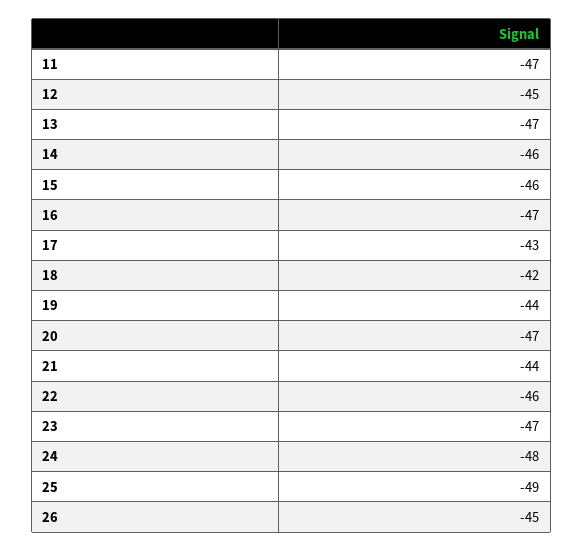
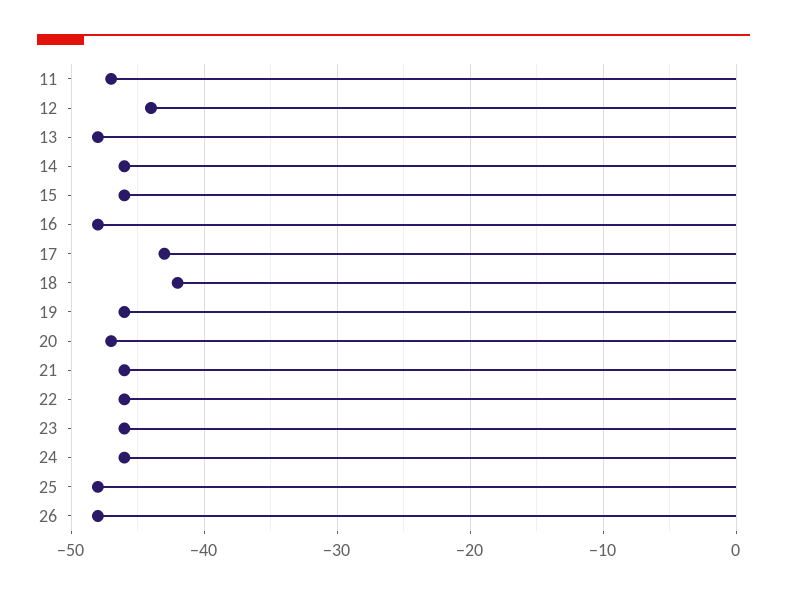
  {
    "11": -47,
-   "12": -45,
+   "12": -44,
-   "13": -47,
+   "13": -48,
    "14": -46,
    "15": -46,
-   "16": -47,
+   "16": -48,
    "17": -43,
    "18": -42,
-   "19": -44,
+   "19": -46,
    "20": -47,
-   "21": -44,
+   "21": -46,
    "22": -46,
-   "23": -47,
+   "23": -46,
-   "24": -48,
+   "24": -46,
-   "25": -49,
+   "25": -48,
-   "26": -45
+   "26": -48
  }

